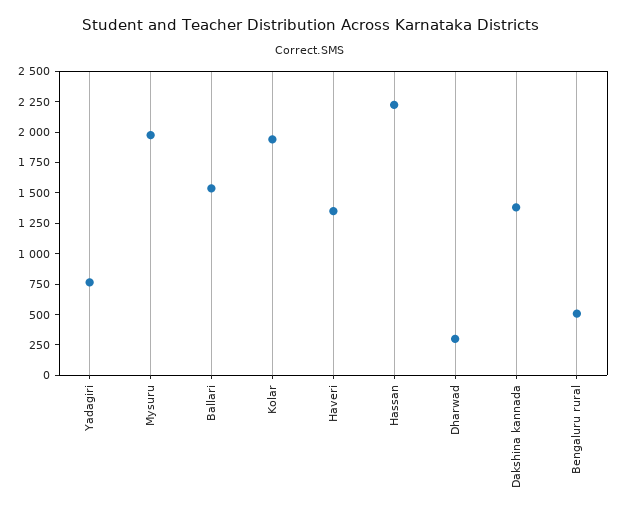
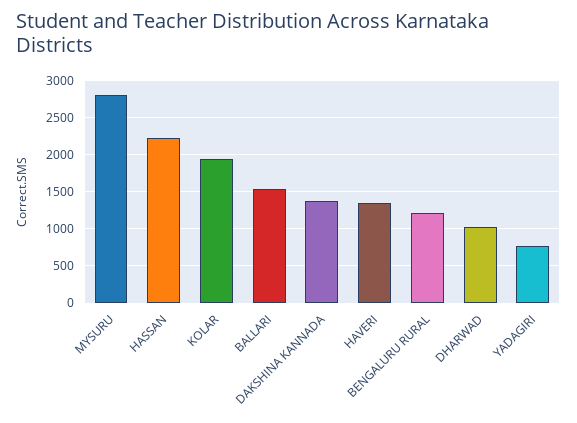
  {
    "Yadagiri": 800,
-   "Mysuru": 2000,
+   "Mysuru": 2800,
    "Ballari": 1500,
    "Kolar": 1900,
    "Haveri": 1300,
    "Hassan": 2200,
-   "Dharwad": 250,
+   "Dharwad": 1000,
    "Dakshina kannada": 1400,
-   "Bengaluru rural": 500
+   "Bengaluru rural": 1200
  }

